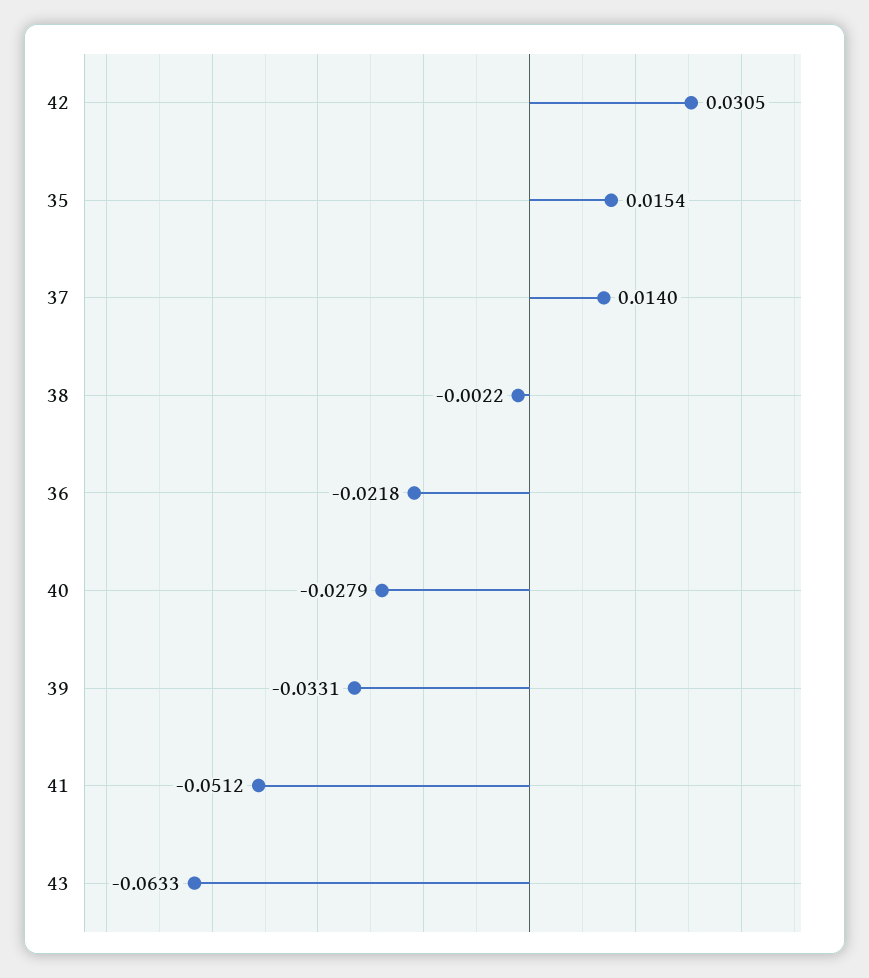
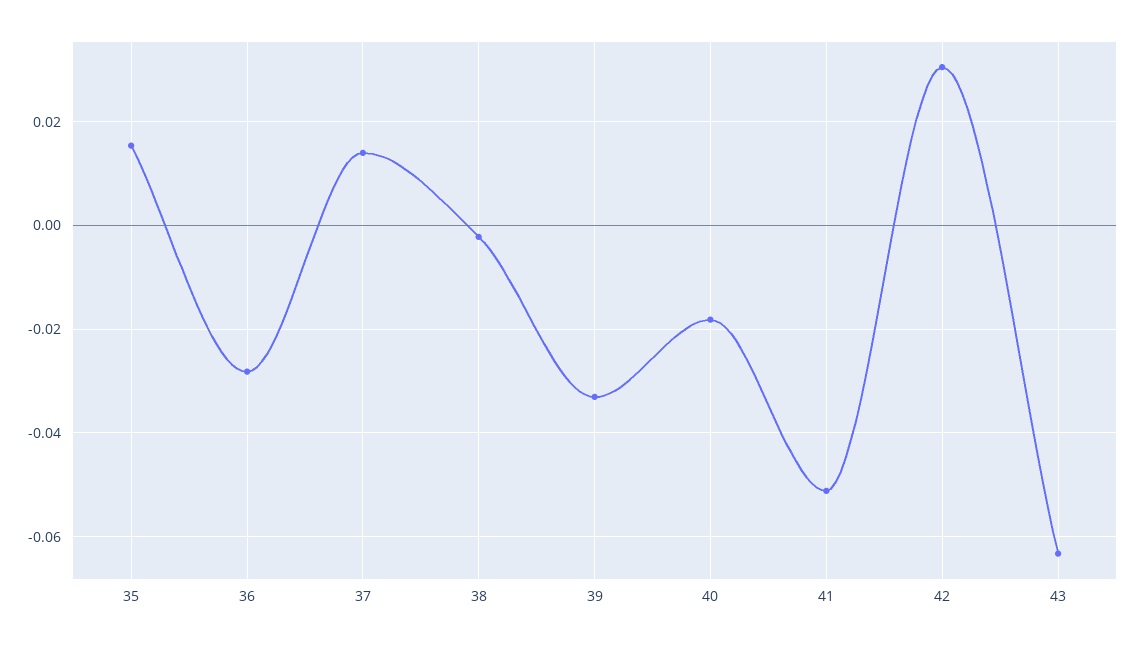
  {
    "42": 0.0305,
    "35": 0.0154,
    "37": 0.014,
    "38": -0.0022,
-   "36": -0.0218,
+   "36": -0.028,
-   "40": -0.0279,
+   "40": -0.018,
    "39": -0.0331,
    "41": -0.0512,
    "43": -0.0633
  }

